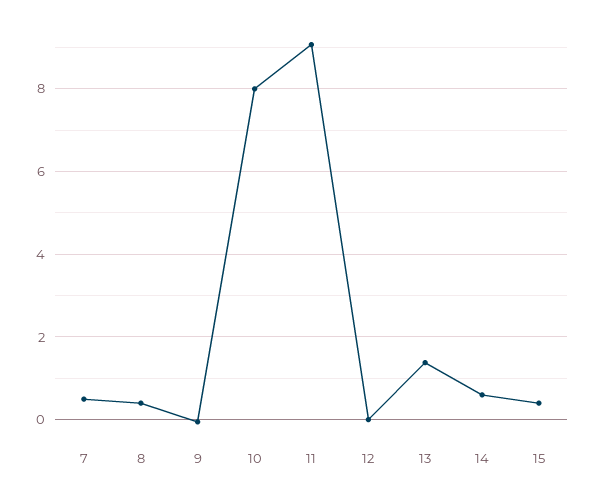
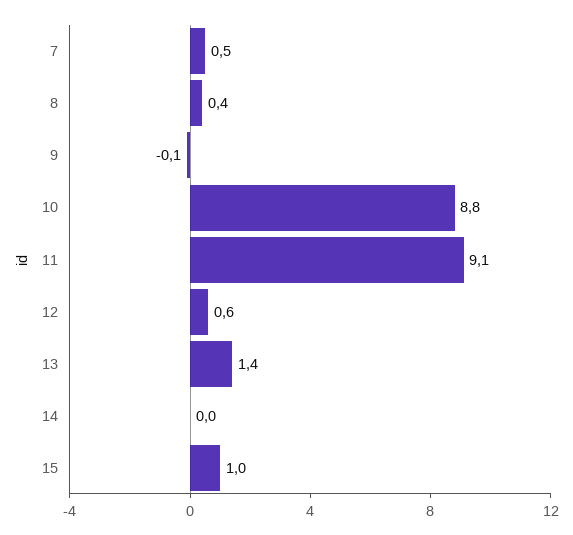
  {
    "7": 0.5,
    "8": 0.4,
    "9": -0.1,
-   "10": 8,
+   "10": 8.8,
    "11": 9.1,
-   "12": 0,
+   "12": 0.6,
    "13": 1.4,
-   "14": 0.6,
+   "14": 0,
-   "15": 0.4
+   "15": 1
  }

